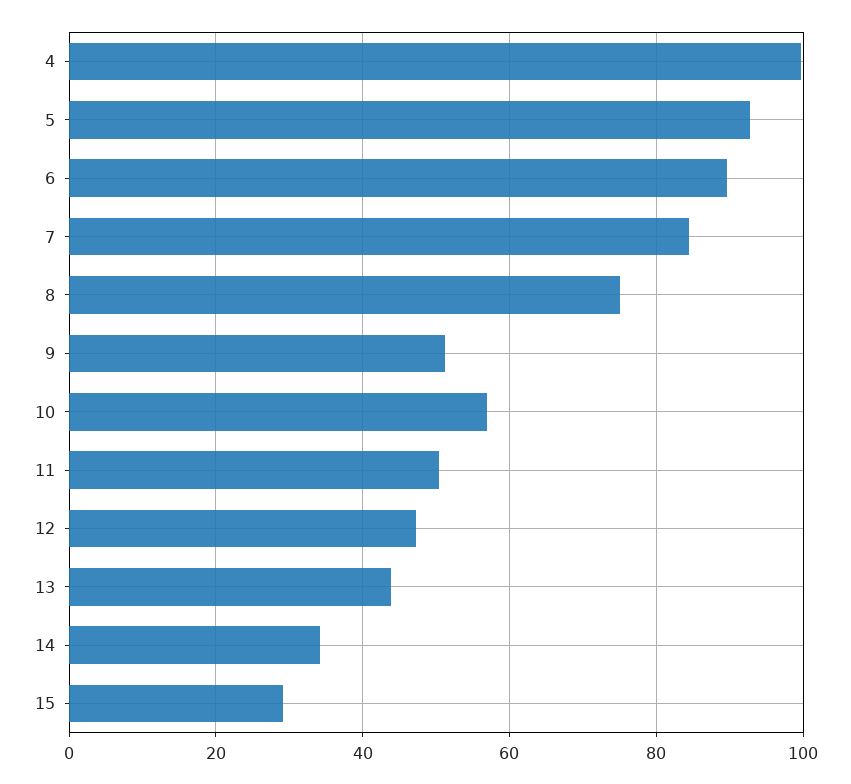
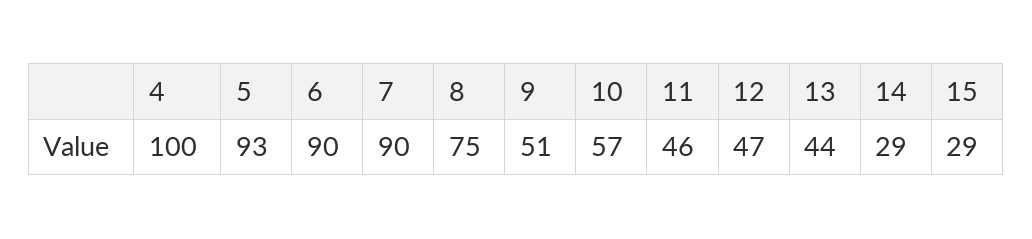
  {
    "4": 100,
    "5": 93,
    "6": 90,
-   "7": 84,
+   "7": 90,
    "8": 75,
    "9": 51,
    "10": 57,
-   "11": 50,
+   "11": 46,
    "12": 47,
    "13": 44,
-   "14": 34,
+   "14": 29,
    "15": 29
  }

